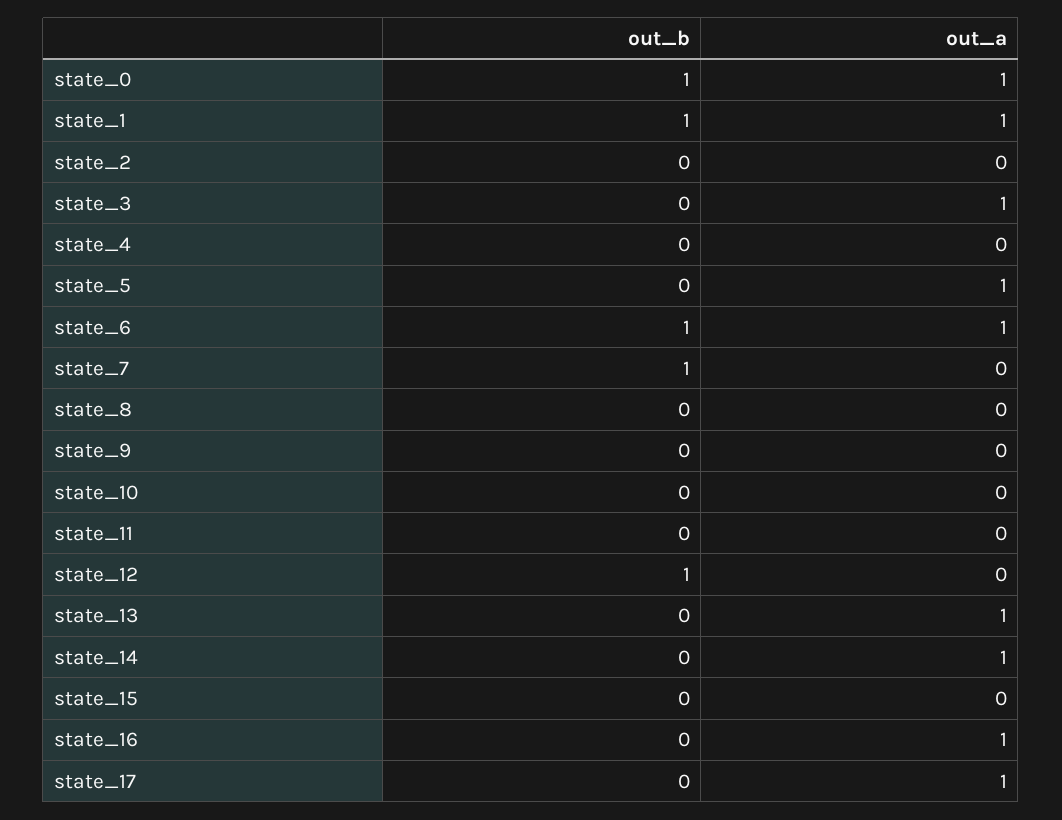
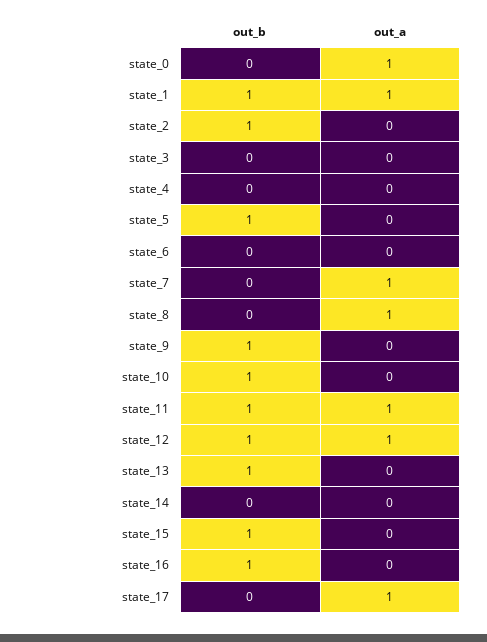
  {
    "out_b": {
-     "state_0": 1,
+     "state_0": 0,
      "state_1": 1,
-     "state_2": 0,
+     "state_2": 1,
      "state_3": 0,
      "state_4": 0,
-     "state_5": 0,
+     "state_5": 1,
-     "state_6": 1,
+     "state_6": 0,
-     "state_7": 1,
+     "state_7": 0,
      "state_8": 0,
-     "state_9": 0,
+     "state_9": 1,
-     "state_10": 0,
+     "state_10": 1,
-     "state_11": 0,
+     "state_11": 1,
      "state_12": 1,
-     "state_13": 0,
+     "state_13": 1,
      "state_14": 0,
-     "state_15": 0,
+     "state_15": 1,
-     "state_16": 0,
+     "state_16": 1,
      "state_17": 0
    },
    "out_a": {
      "state_0": 1,
      "state_1": 1,
      "state_2": 0,
-     "state_3": 1,
+     "state_3": 0,
      "state_4": 0,
-     "state_5": 1,
+     "state_5": 0,
-     "state_6": 1,
+     "state_6": 0,
-     "state_7": 0,
+     "state_7": 1,
-     "state_8": 0,
+     "state_8": 1,
      "state_9": 0,
      "state_10": 0,
-     "state_11": 0,
+     "state_11": 1,
-     "state_12": 0,
+     "state_12": 1,
-     "state_13": 1,
+     "state_13": 0,
-     "state_14": 1,
+     "state_14": 0,
      "state_15": 0,
-     "state_16": 1,
+     "state_16": 0,
      "state_17": 1
    }
  }

